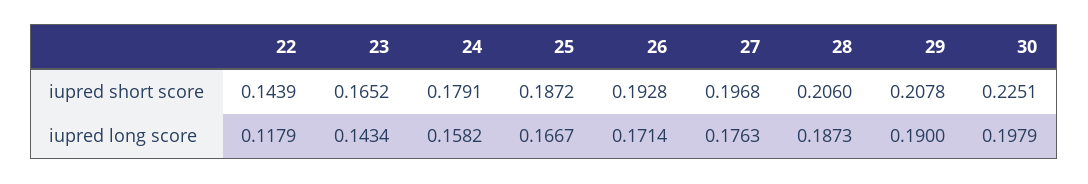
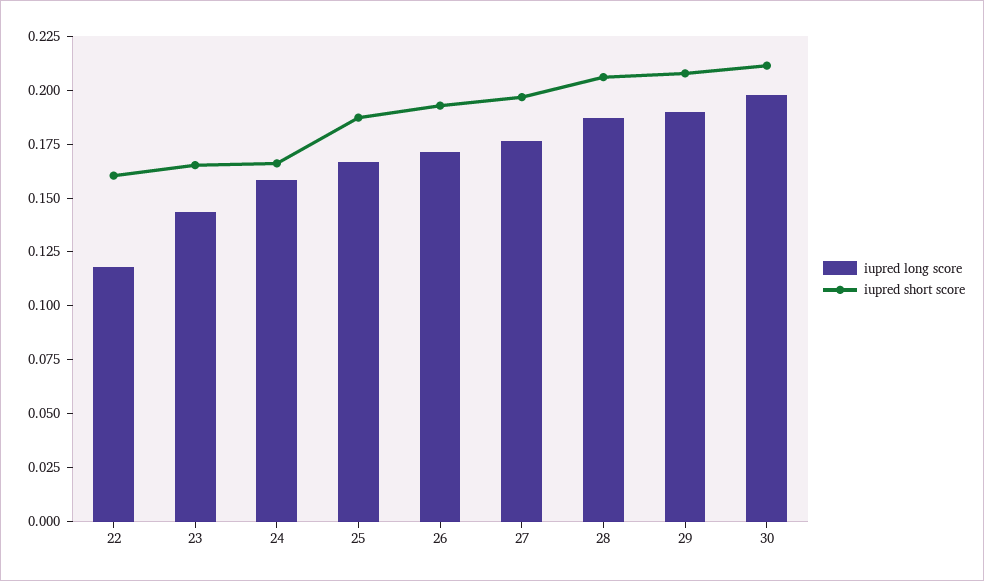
  {
    "iupred short score": {
-     "22": 0.1439,
+     "22": 0.16,
      "23": 0.1652,
-     "24": 0.1791,
+     "24": 0.165,
      "25": 0.1872,
      "26": 0.1928,
      "27": 0.1968,
      "28": 0.206,
      "29": 0.2078,
-     "30": 0.2251
+     "30": 0.21
    },
    "iupred long score": {
      "22": 0.1179,
      "23": 0.1434,
      "24": 0.1582,
      "25": 0.1667,
      "26": 0.1714,
      "27": 0.1763,
      "28": 0.1873,
      "29": 0.19,
      "30": 0.1979
    }
  }

